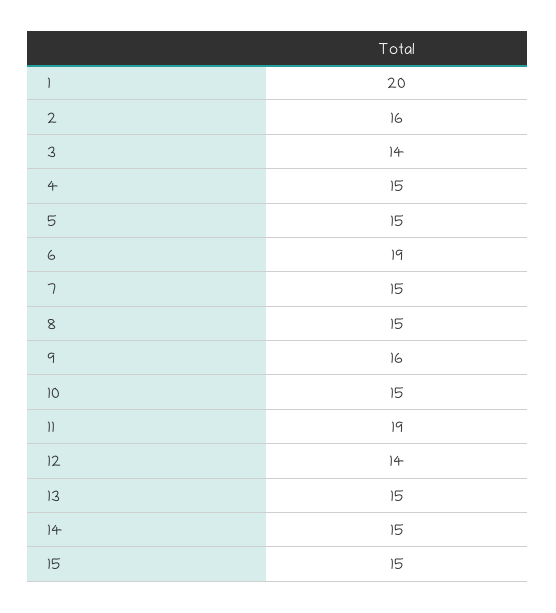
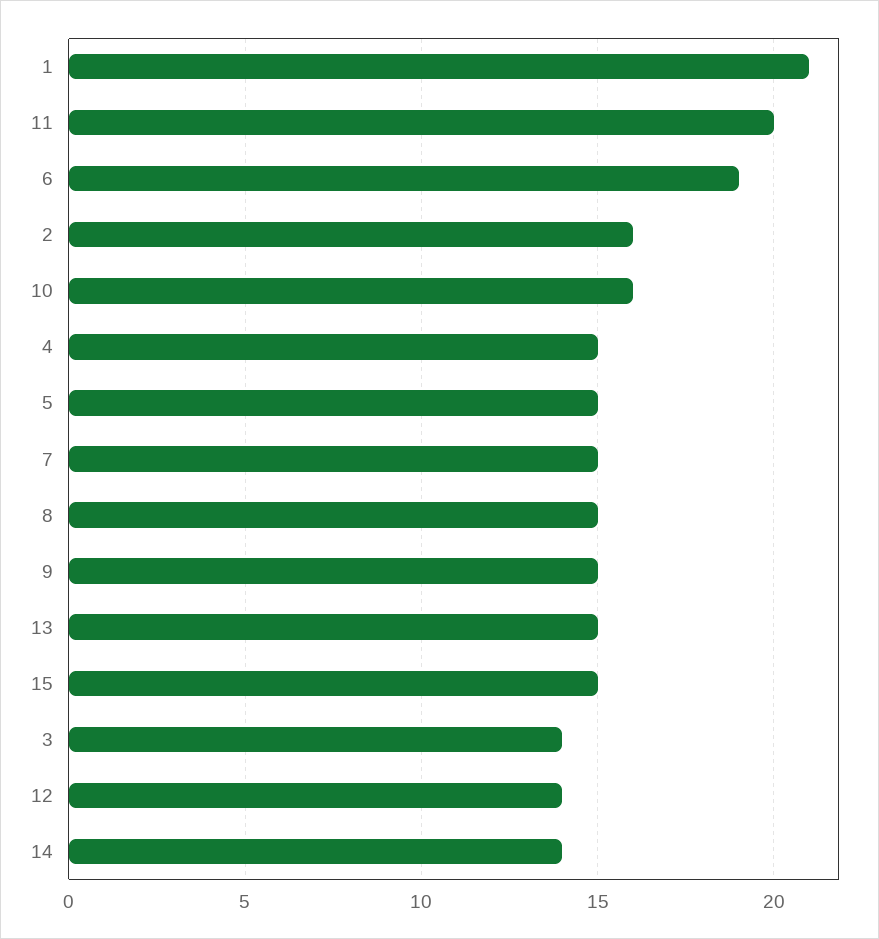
  {
-   "1": 20,
+   "1": 21,
    "2": 16,
    "3": 14,
    "4": 15,
    "5": 15,
    "6": 19,
    "7": 15,
    "8": 15,
-   "9": 16,
+   "9": 15,
-   "10": 15,
+   "10": 16,
-   "11": 19,
+   "11": 20,
    "12": 14,
    "13": 15,
-   "14": 15,
+   "14": 14,
    "15": 15
  }

